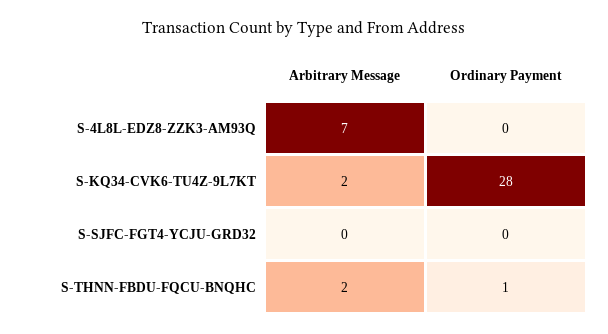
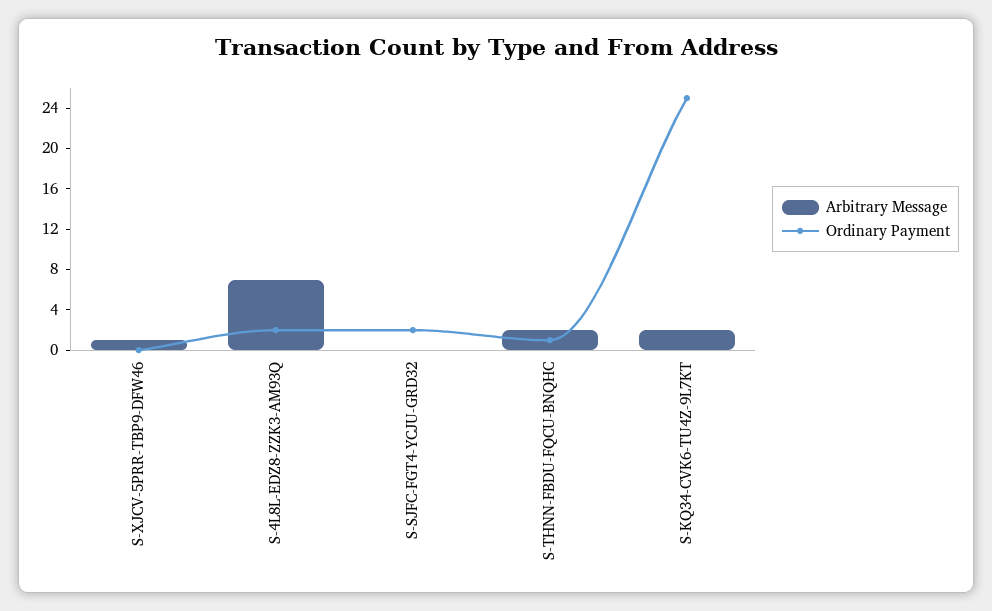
  {
    "Arbitrary Message": {
      "S-4L8L-EDZ8-ZZK3-AM93Q": 7,
      "S-KQ34-CVK6-TU4Z-9L7KT": 2,
      "S-SJFC-FGT4-YCJU-GRD32": 0,
-     "S-THNN-FBDU-FQCU-BNQHC": 2
+     "S-THNN-FBDU-FQCU-BNQHC": 2,
+     "S-XJCV-5PRR-TBP9-DFW46": 1
    },
    "Ordinary Payment": {
-     "S-4L8L-EDZ8-ZZK3-AM93Q": 0,
+     "S-4L8L-EDZ8-ZZK3-AM93Q": 2,
-     "S-KQ34-CVK6-TU4Z-9L7KT": 28,
+     "S-KQ34-CVK6-TU4Z-9L7KT": 25,
-     "S-SJFC-FGT4-YCJU-GRD32": 0,
+     "S-SJFC-FGT4-YCJU-GRD32": 2,
-     "S-THNN-FBDU-FQCU-BNQHC": 1
+     "S-THNN-FBDU-FQCU-BNQHC": 1,
+     "S-XJCV-5PRR-TBP9-DFW46": 0
    }
  }

